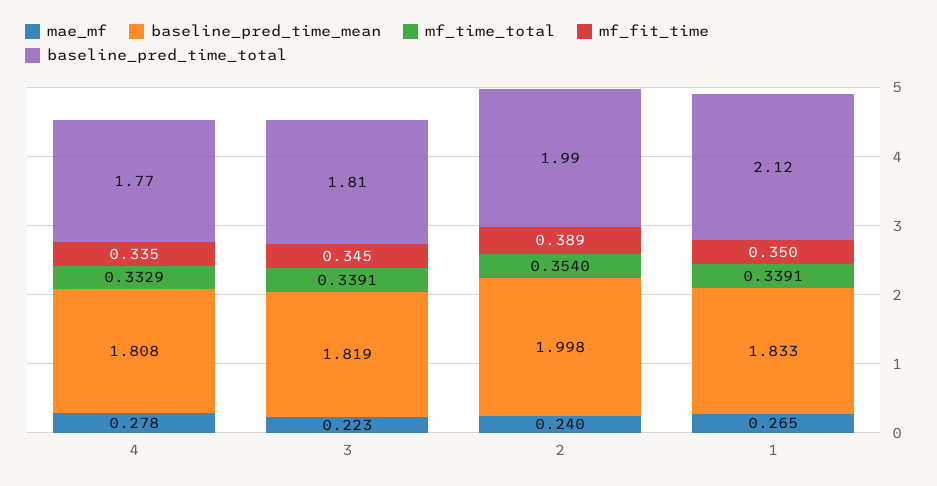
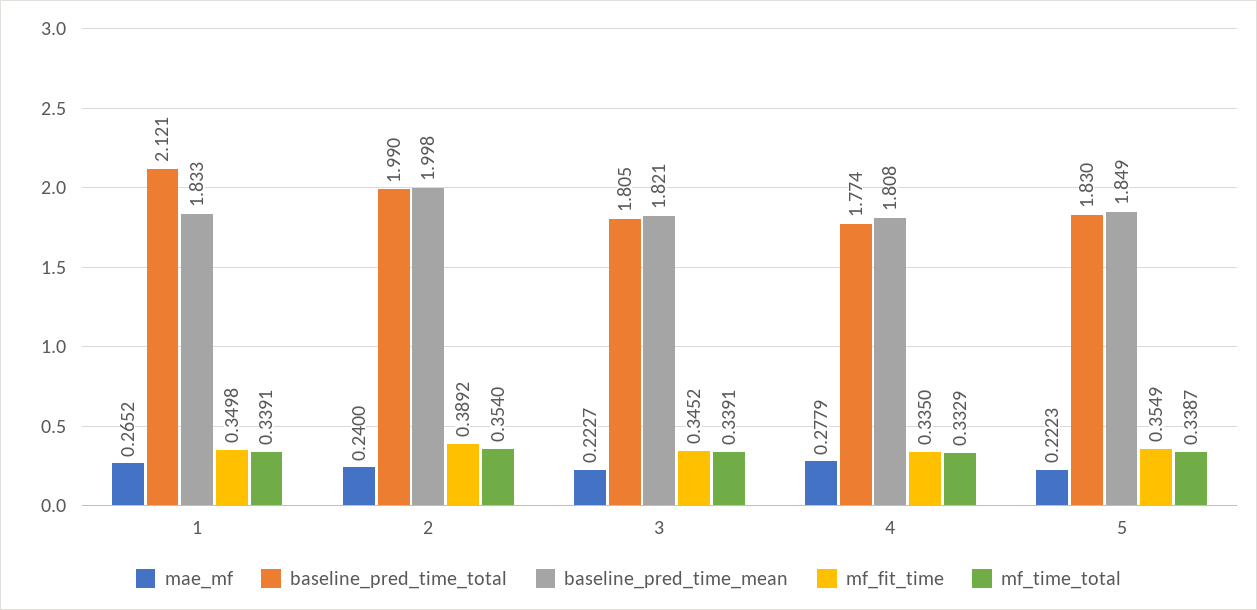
  {
    "mae_mf": {
      "4": 0.2779,
      "3": 0.2227,
      "2": 0.24,
-     "1": 0.2652
+     "1": 0.2652,
+     "5": 0.2223
    },
    "baseline_pred_time_mean": {
      "4": 1.808,
-     "3": 1.819,
+     "3": 1.821,
      "2": 1.998,
-     "1": 1.833
+     "1": 1.833,
+     "5": 1.849
    },
    "mf_time_total": {
      "4": 0.3329,
      "3": 0.3391,
      "2": 0.354,
-     "1": 0.3391
+     "1": 0.3391,
+     "5": 0.3387
    },
    "mf_fit_time": {
      "4": 0.335,
      "3": 0.3452,
      "2": 0.3892,
-     "1": 0.3498
+     "1": 0.3498,
+     "5": 0.3549
    },
    "baseline_pred_time_total": {
      "4": 1.774,
      "3": 1.805,
      "2": 1.99,
-     "1": 2.121
+     "1": 2.121,
+     "5": 1.83
    }
  }

